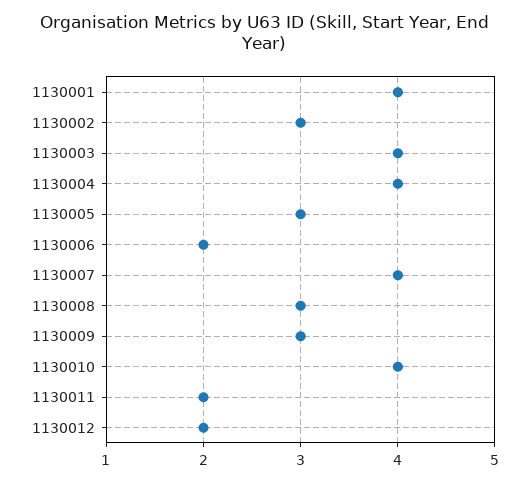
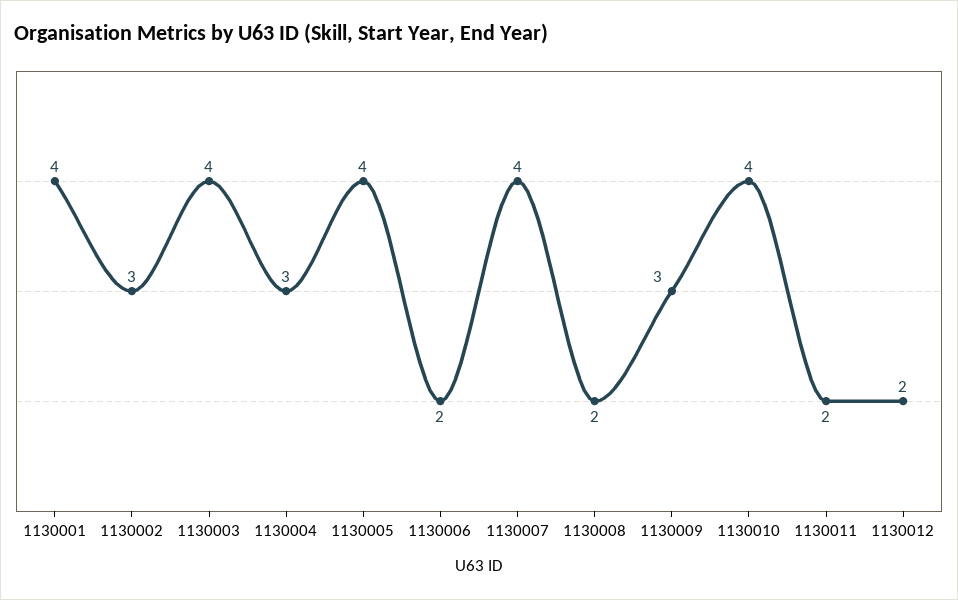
  {
    "1130001": 4,
    "1130002": 3,
    "1130003": 4,
-   "1130004": 4,
+   "1130004": 3,
-   "1130005": 3,
+   "1130005": 4,
    "1130006": 2,
    "1130007": 4,
-   "1130008": 3,
+   "1130008": 2,
    "1130009": 3,
    "1130010": 4,
    "1130011": 2,
    "1130012": 2
  }

